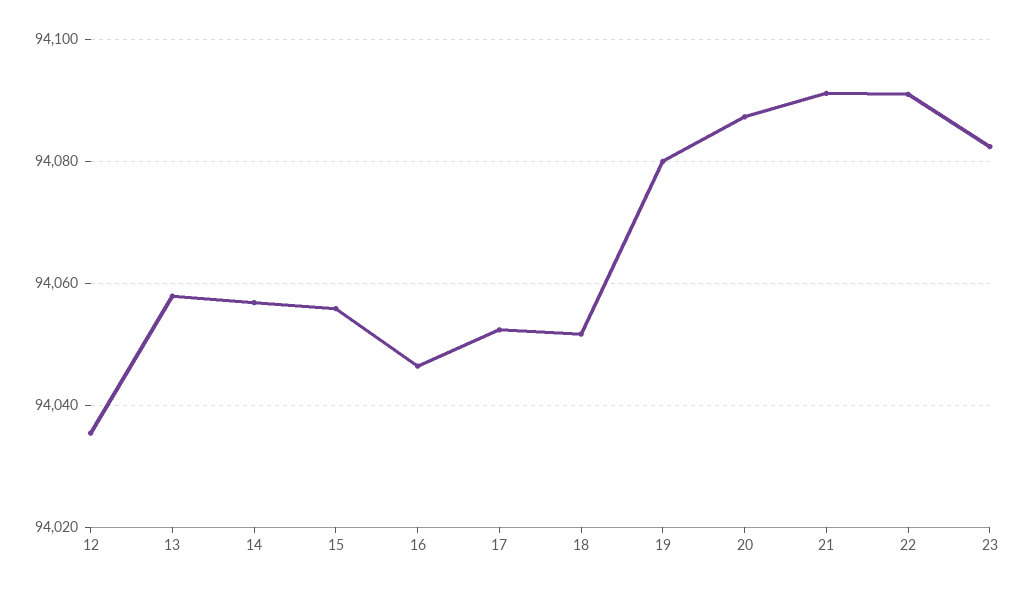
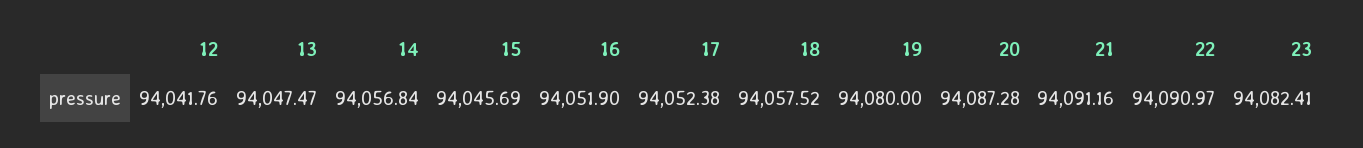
  {
-   "12": 94036,
+   "12": 94041.76,
-   "13": 94058,
+   "13": 94047.47,
    "14": 94056.84,
-   "15": 94056,
+   "15": 94045.69,
-   "16": 94046,
+   "16": 94051.9,
    "17": 94052.38,
-   "18": 94052,
+   "18": 94057.52,
    "19": 94080,
    "20": 94087.28,
    "21": 94091.16,
    "22": 94090.97,
    "23": 94082.41
  }

